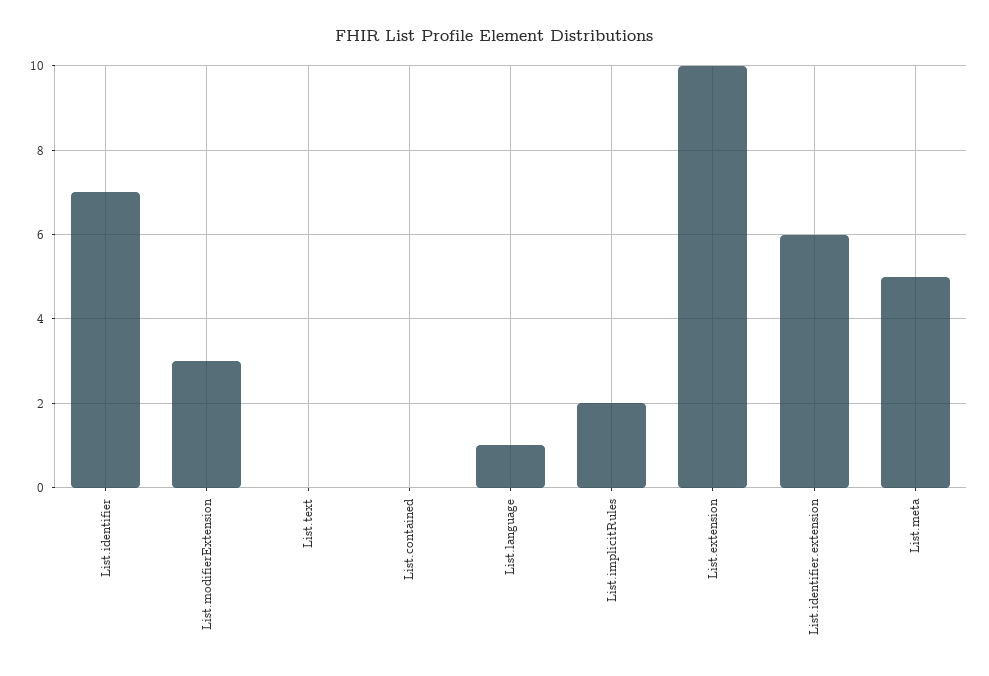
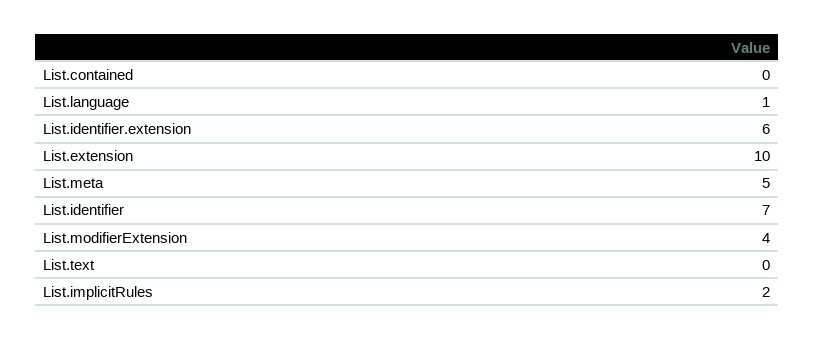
  {
    "List.identifier": 7,
-   "List.modifierExtension": 3,
+   "List.modifierExtension": 4,
    "List.text": 0,
    "List.contained": 0,
    "List.language": 1,
    "List.implicitRules": 2,
    "List.extension": 10,
    "List.identifier.extension": 6,
    "List.meta": 5
  }

